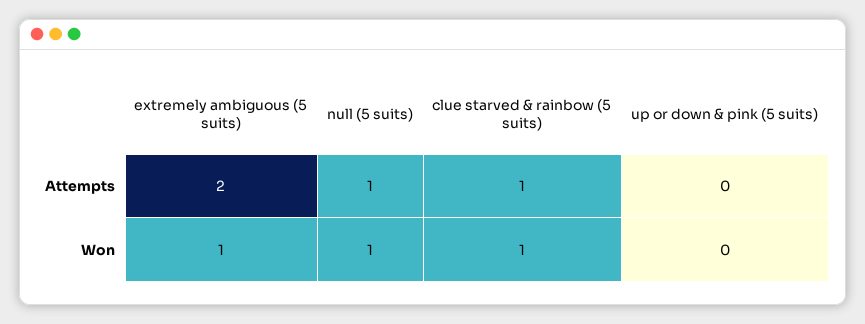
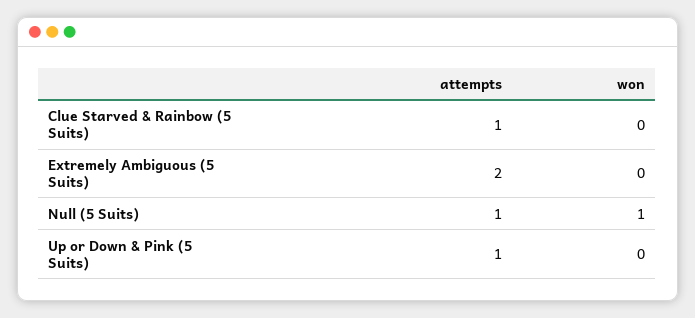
  {
    "extremely ambiguous (5 suits)": {
      "Attempts": 2,
-     "Won": 1
+     "Won": 0
    },
    "null (5 suits)": {
      "Attempts": 1,
      "Won": 1
    },
    "clue starved & rainbow (5 suits)": {
      "Attempts": 1,
-     "Won": 1
+     "Won": 0
    },
    "up or down & pink (5 suits)": {
-     "Attempts": 0,
+     "Attempts": 1,
      "Won": 0
    }
  }

